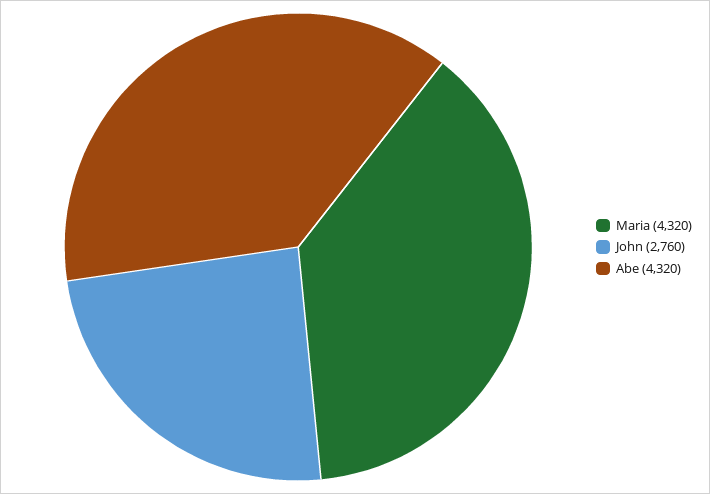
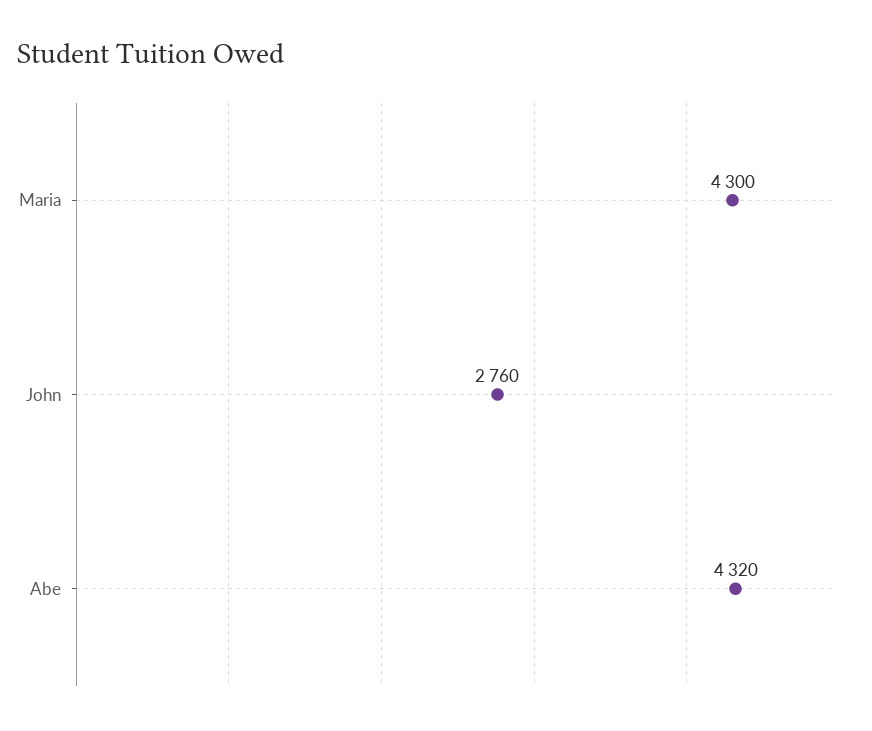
  {
-   "Maria": 4320,
+   "Maria": 4300,
    "John": 2760,
    "Abe": 4320
  }

